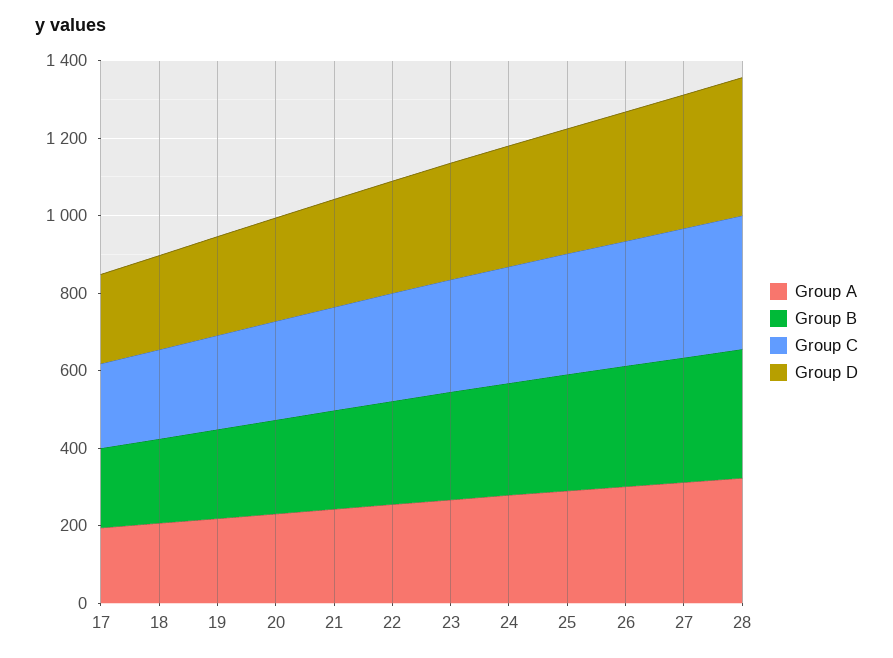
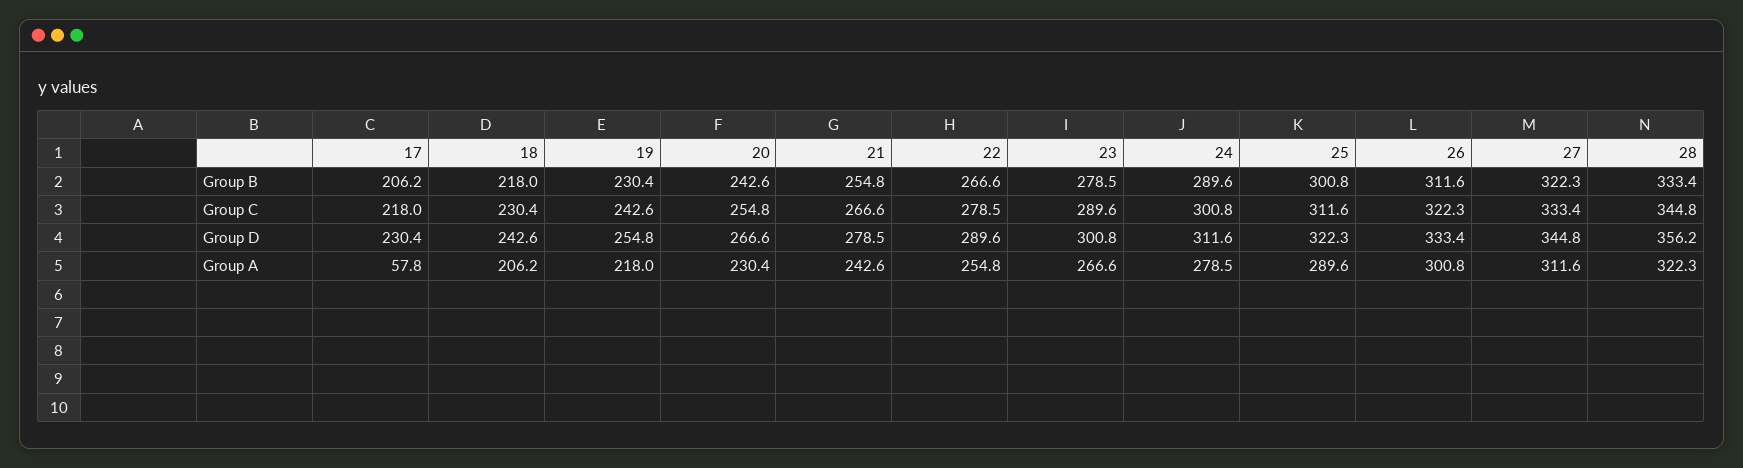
  {
    "Group A": {
-     "17": 200,
+     "17": 57.8,
      "18": 206.2,
      "19": 218,
      "20": 230.4,
      "21": 242.6,
      "22": 254.8,
      "23": 266.6,
      "24": 278.5,
      "25": 289.6,
      "26": 300.8,
      "27": 311.6,
      "28": 322.3
    },
    "Group B": {
      "17": 206.2,
      "18": 218,
      "19": 230.4,
      "20": 242.6,
      "21": 254.8,
      "22": 266.6,
      "23": 278.5,
      "24": 289.6,
      "25": 300.8,
      "26": 311.6,
      "27": 322.3,
      "28": 333.4
    },
    "Group C": {
      "17": 218,
      "18": 230.4,
      "19": 242.6,
      "20": 254.8,
      "21": 266.6,
      "22": 278.5,
      "23": 289.6,
      "24": 300.8,
      "25": 311.6,
      "26": 322.3,
      "27": 333.4,
      "28": 344.8
    },
    "Group D": {
      "17": 230.4,
      "18": 242.6,
      "19": 254.8,
      "20": 266.6,
      "21": 278.5,
      "22": 289.6,
      "23": 300.8,
      "24": 311.6,
      "25": 322.3,
      "26": 333.4,
      "27": 344.8,
      "28": 356.2
    }
  }

